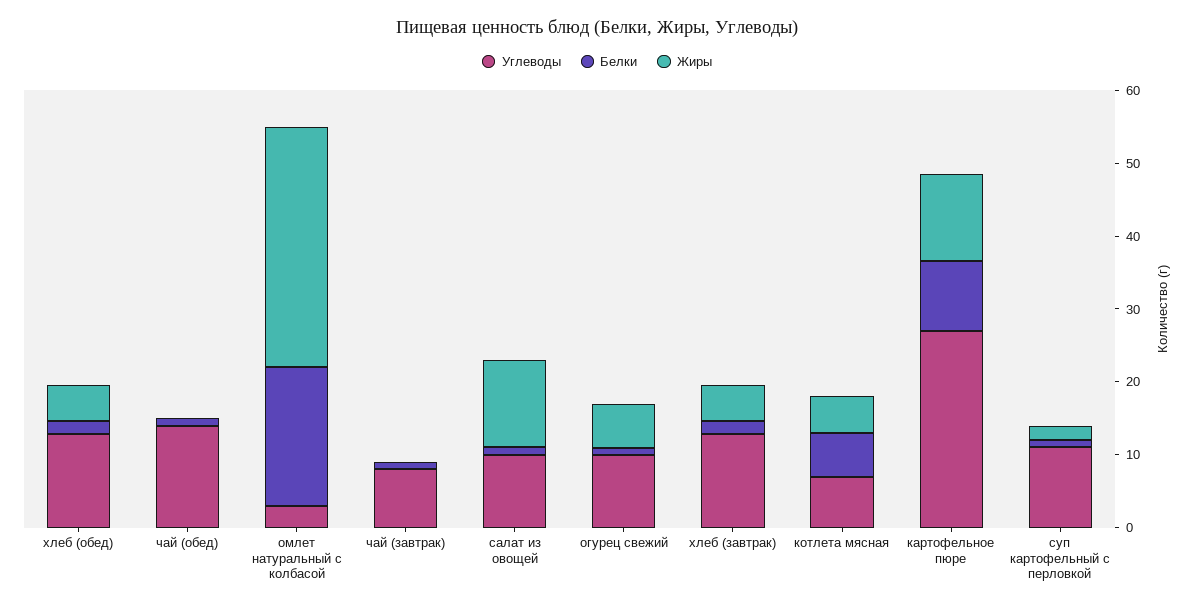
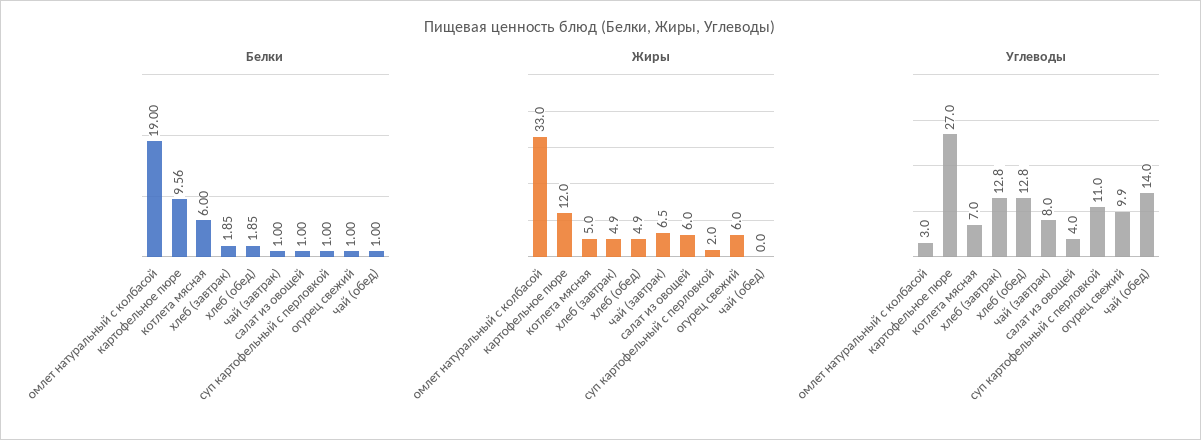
  {
    "Углеводы": {
      "хлеб (обед)": 12.8,
      "чай (обед)": 14,
      "омлет натуральный с колбасой": 3,
      "чай (завтрак)": 8,
-     "салат из овощей": 10,
+     "салат из овощей": 4,
      "огурец свежий": 9.9,
      "хлеб (завтрак)": 12.8,
      "котлета мясная": 7,
      "картофельное пюре": 27,
      "суп картофельный с перловкой": 11
    },
    "Белки": {
      "хлеб (обед)": 1.85,
      "чай (обед)": 1,
      "омлет натуральный с колбасой": 19,
      "чай (завтрак)": 1,
      "салат из овощей": 1,
      "огурец свежий": 1,
      "хлеб (завтрак)": 1.85,
      "котлета мясная": 6,
      "картофельное пюре": 9.56,
      "суп картофельный с перловкой": 1
    },
    "Жиры": {
      "хлеб (обед)": 4.9,
      "чай (обед)": 0,
      "омлет натуральный с колбасой": 33,
-     "чай (завтрак)": 0,
+     "чай (завтрак)": 6.5,
-     "салат из овощей": 12,
+     "салат из овощей": 6,
      "огурец свежий": 6,
      "хлеб (завтрак)": 4.9,
      "котлета мясная": 5,
      "картофельное пюре": 12,
      "суп картофельный с перловкой": 2
    }
  }

